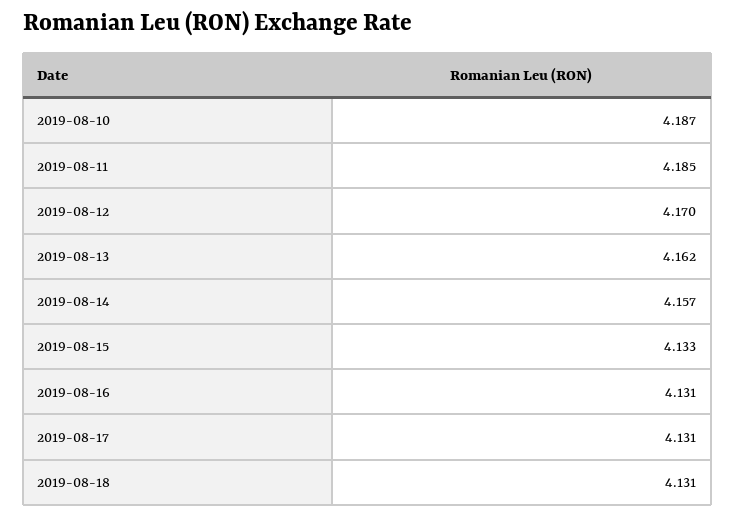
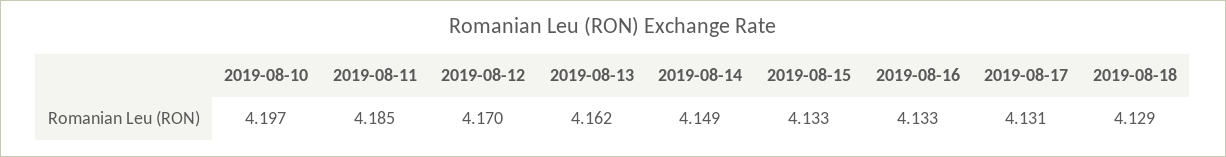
  {
-   "2019-08-10": 4.187,
+   "2019-08-10": 4.197,
    "2019-08-11": 4.185,
    "2019-08-12": 4.17,
    "2019-08-13": 4.162,
-   "2019-08-14": 4.157,
+   "2019-08-14": 4.149,
    "2019-08-15": 4.133,
-   "2019-08-16": 4.131,
+   "2019-08-16": 4.133,
    "2019-08-17": 4.131,
-   "2019-08-18": 4.131
+   "2019-08-18": 4.129
  }

